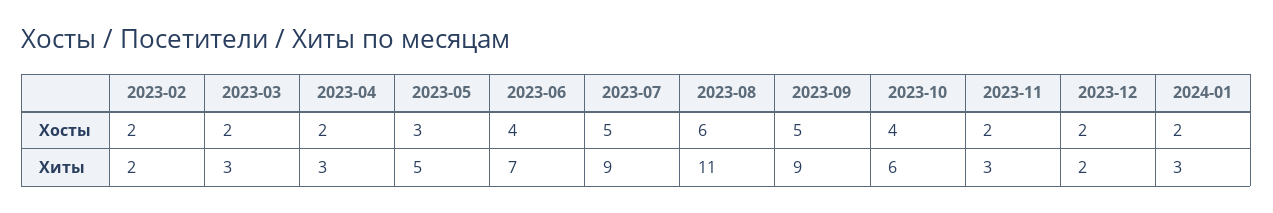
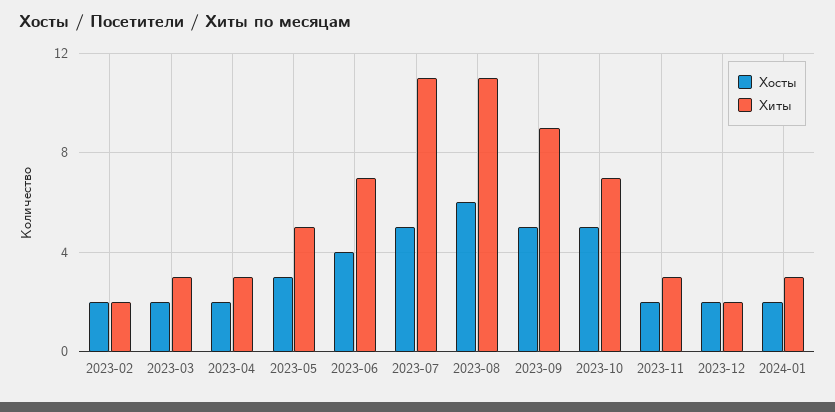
  {
    "Хосты": {
      "2023-02": 2,
      "2023-03": 2,
      "2023-04": 2,
      "2023-05": 3,
      "2023-06": 4,
      "2023-07": 5,
      "2023-08": 6,
      "2023-09": 5,
-     "2023-10": 4,
+     "2023-10": 5,
      "2023-11": 2,
      "2023-12": 2,
      "2024-01": 2
    },
    "Хиты": {
      "2023-02": 2,
      "2023-03": 3,
      "2023-04": 3,
      "2023-05": 5,
      "2023-06": 7,
-     "2023-07": 9,
+     "2023-07": 11,
      "2023-08": 11,
      "2023-09": 9,
-     "2023-10": 6,
+     "2023-10": 7,
      "2023-11": 3,
      "2023-12": 2,
      "2024-01": 3
    }
  }

